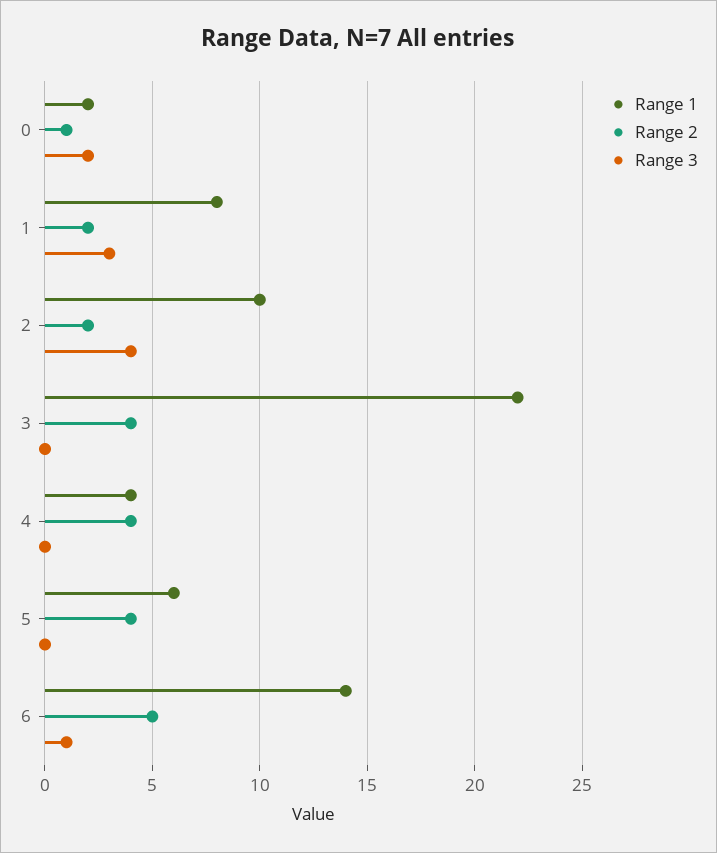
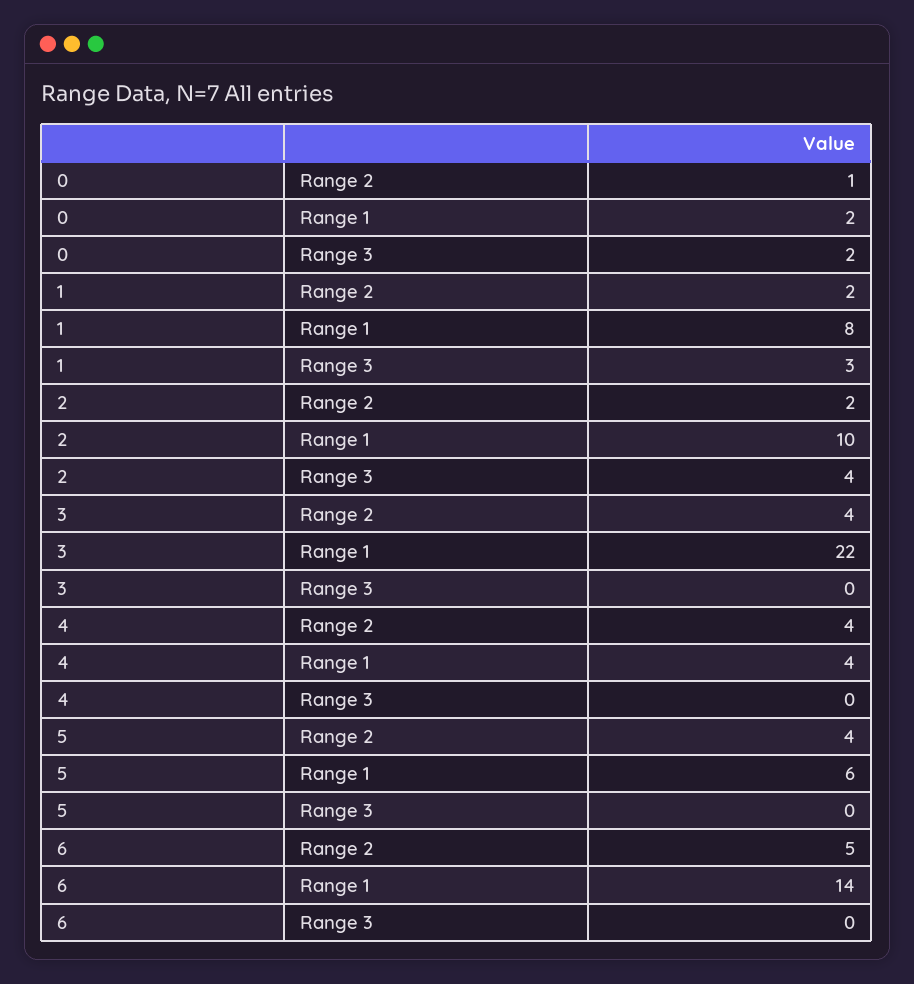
  {
    "Range 1": {
      "0": 2,
      "1": 8,
      "2": 10,
      "3": 22,
      "4": 4,
      "5": 6,
      "6": 14
    },
    "Range 2": {
      "0": 1,
      "1": 2,
      "2": 2,
      "3": 4,
      "4": 4,
      "5": 4,
      "6": 5
    },
    "Range 3": {
      "0": 2,
      "1": 3,
      "2": 4,
      "3": 0,
      "4": 0,
      "5": 0,
-     "6": 1
+     "6": 0
    }
  }

